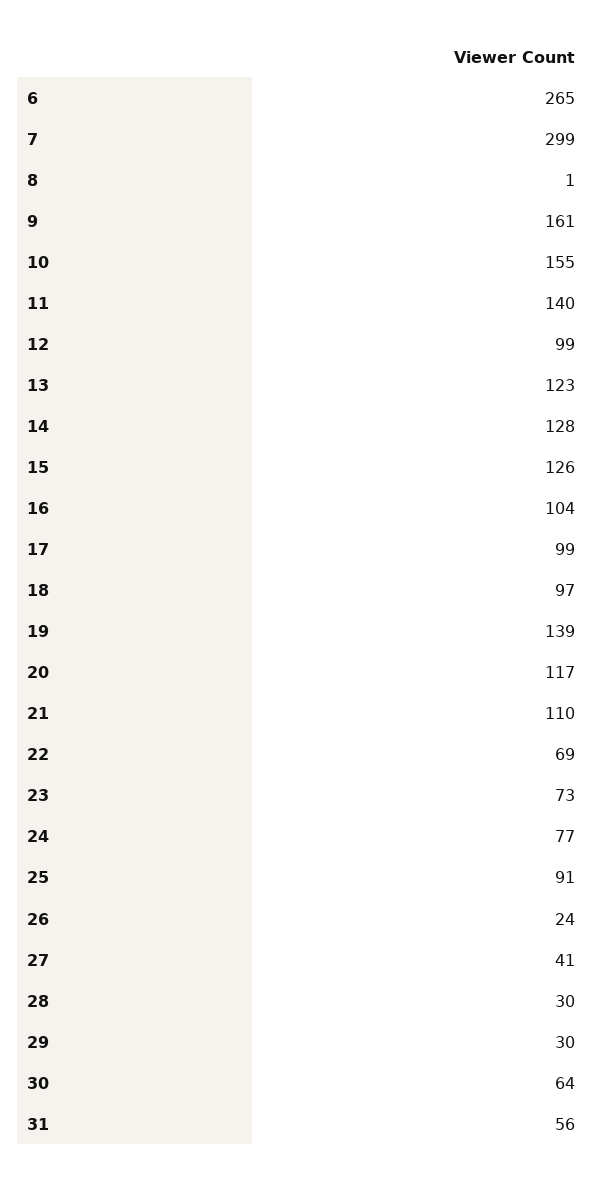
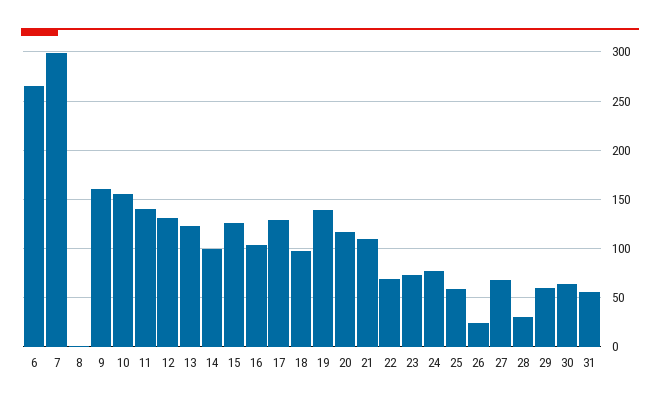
  {
    "6": 265,
    "7": 299,
    "8": 1,
    "9": 161,
    "10": 155,
    "11": 140,
-   "12": 99,
+   "12": 130,
    "13": 123,
-   "14": 128,
+   "14": 100,
    "15": 126,
    "16": 104,
-   "17": 99,
+   "17": 130,
    "18": 97,
    "19": 139,
    "20": 117,
    "21": 110,
    "22": 69,
    "23": 73,
    "24": 77,
-   "25": 91,
+   "25": 60,
    "26": 24,
-   "27": 41,
+   "27": 70,
    "28": 30,
-   "29": 30,
+   "29": 60,
    "30": 64,
    "31": 56
  }

